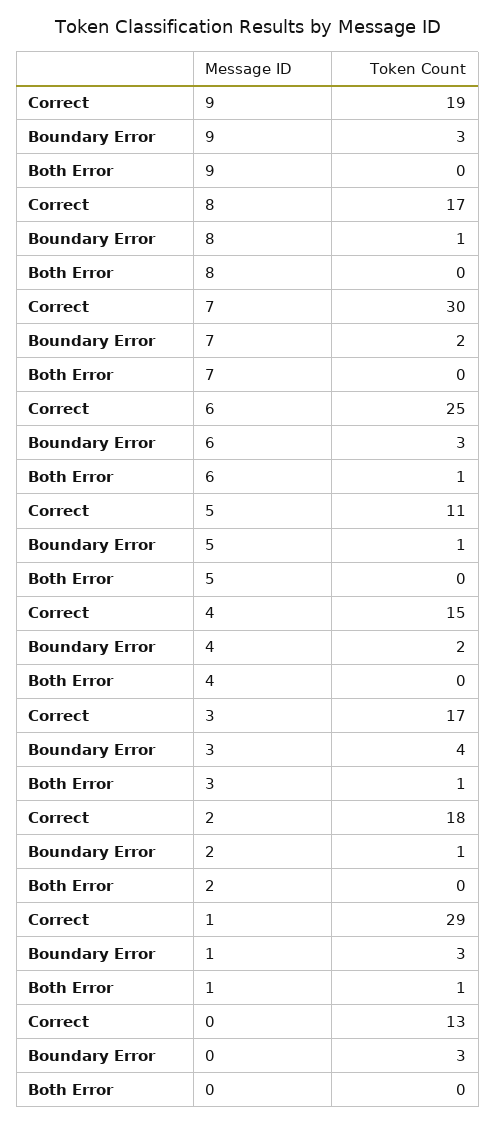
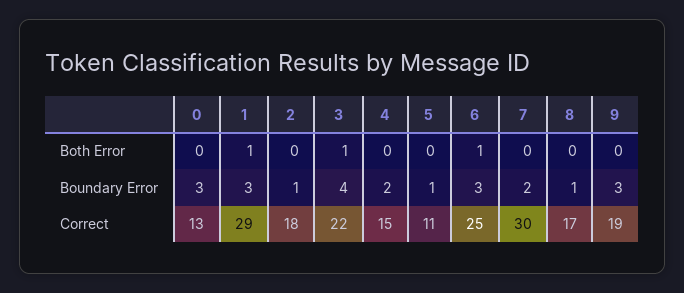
  {
    "Correct": {
      "9": 19,
      "8": 17,
      "7": 30,
      "6": 25,
      "5": 11,
      "4": 15,
-     "3": 17,
+     "3": 22,
      "2": 18,
      "1": 29,
      "0": 13
    },
    "Boundary Error": {
      "9": 3,
      "8": 1,
      "7": 2,
      "6": 3,
      "5": 1,
      "4": 2,
      "3": 4,
      "2": 1,
      "1": 3,
      "0": 3
    },
    "Both Error": {
      "9": 0,
      "8": 0,
      "7": 0,
      "6": 1,
      "5": 0,
      "4": 0,
      "3": 1,
      "2": 0,
      "1": 1,
      "0": 0
    }
  }

